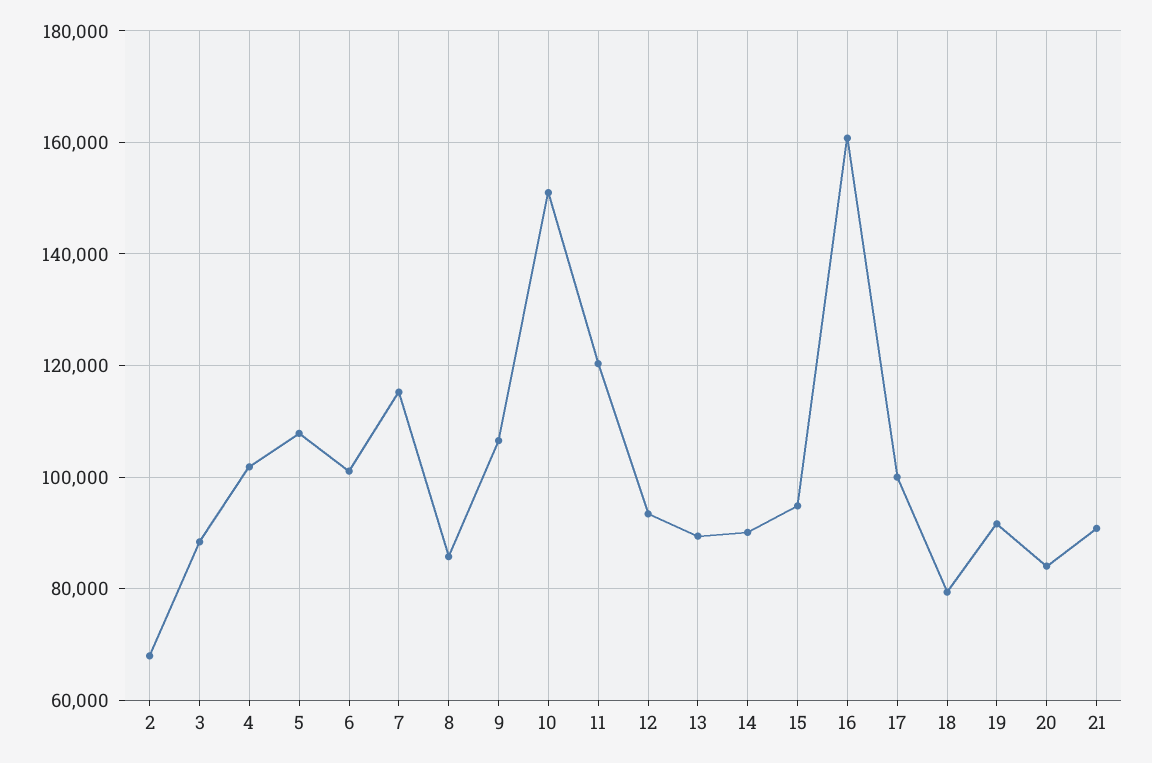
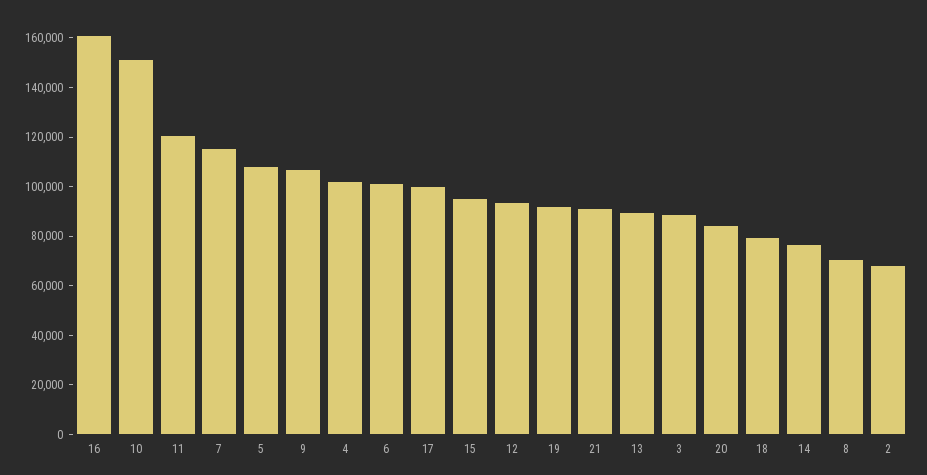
  {
    "2": 68000,
    "3": 88000,
    "4": 102000,
    "5": 108000,
    "6": 102000,
    "7": 116000,
-   "8": 86000,
+   "8": 70000,
    "9": 106000,
    "10": 150000,
    "11": 120000,
    "12": 94000,
    "13": 90000,
-   "14": 90000,
+   "14": 75000,
    "15": 94000,
    "16": 160000,
    "17": 100000,
    "18": 80000,
    "19": 92000,
    "20": 84000,
    "21": 90000
  }

